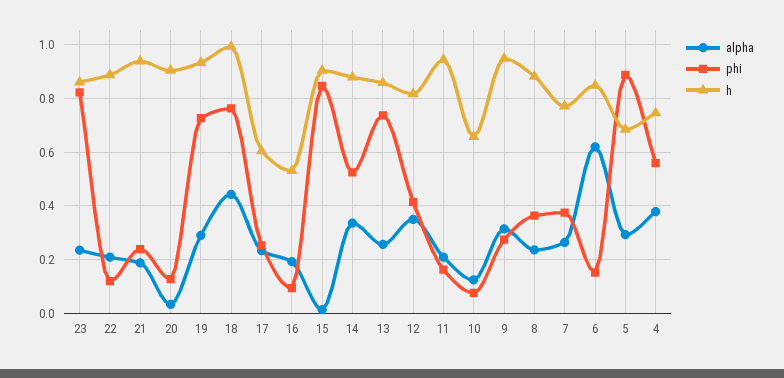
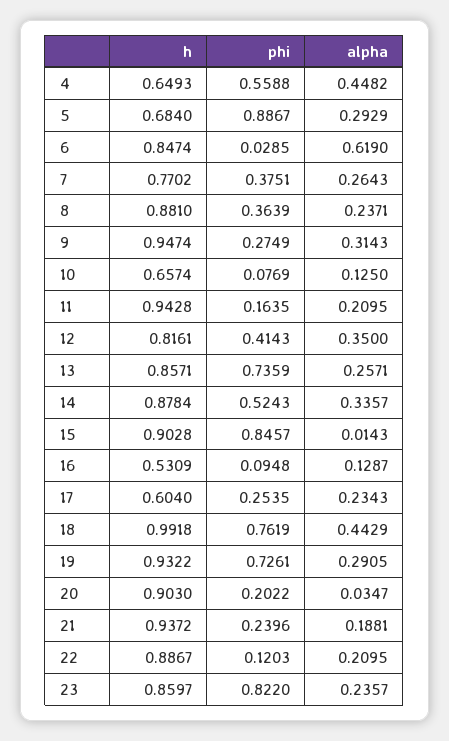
  {
    "alpha": {
      "23": 0.2357,
      "22": 0.2095,
      "21": 0.1881,
      "20": 0.0347,
      "19": 0.2905,
      "18": 0.4429,
      "17": 0.2343,
-     "16": 0.2,
+     "16": 0.1287,
      "15": 0.0143,
      "14": 0.3357,
      "13": 0.2571,
      "12": 0.35,
      "11": 0.2095,
      "10": 0.125,
      "9": 0.3143,
      "8": 0.2371,
      "7": 0.2643,
      "6": 0.619,
      "5": 0.2929,
-     "4": 0.375
+     "4": 0.4482
    },
    "phi": {
      "23": 0.822,
      "22": 0.1203,
      "21": 0.2396,
-     "20": 0.125,
+     "20": 0.2022,
      "19": 0.7261,
      "18": 0.7619,
      "17": 0.2535,
      "16": 0.0948,
      "15": 0.8457,
      "14": 0.5243,
      "13": 0.7359,
      "12": 0.4143,
      "11": 0.1635,
      "10": 0.0769,
      "9": 0.2749,
      "8": 0.3639,
      "7": 0.3751,
-     "6": 0.15,
+     "6": 0.0285,
      "5": 0.8867,
      "4": 0.5588
    },
    "h": {
      "23": 0.8597,
      "22": 0.8867,
      "21": 0.9372,
      "20": 0.903,
      "19": 0.9322,
      "18": 0.9918,
      "17": 0.604,
      "16": 0.5309,
      "15": 0.9028,
      "14": 0.8784,
      "13": 0.8571,
      "12": 0.8161,
      "11": 0.9428,
      "10": 0.6574,
      "9": 0.9474,
      "8": 0.881,
      "7": 0.7702,
      "6": 0.8474,
      "5": 0.684,
-     "4": 0.75
+     "4": 0.6493
    }
  }

